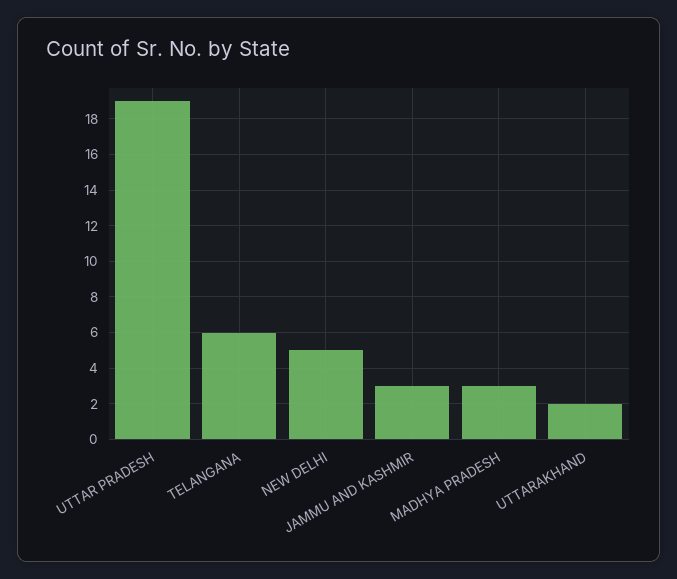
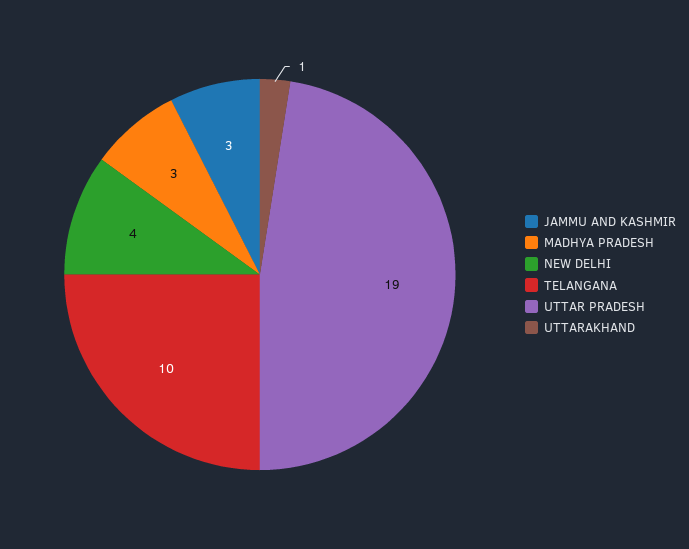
  {
    "UTTAR PRADESH": 19,
-   "TELANGANA": 6,
+   "TELANGANA": 10,
-   "NEW DELHI": 5,
+   "NEW DELHI": 4,
    "JAMMU AND KASHMIR": 3,
    "MADHYA PRADESH": 3,
-   "UTTARAKHAND": 2
+   "UTTARAKHAND": 1
  }

